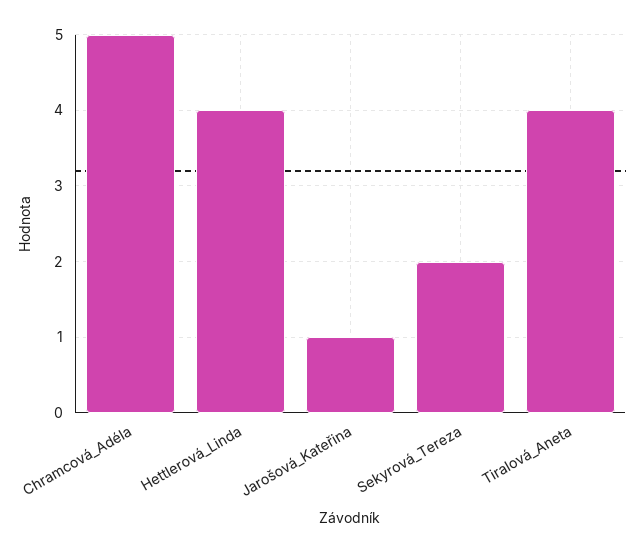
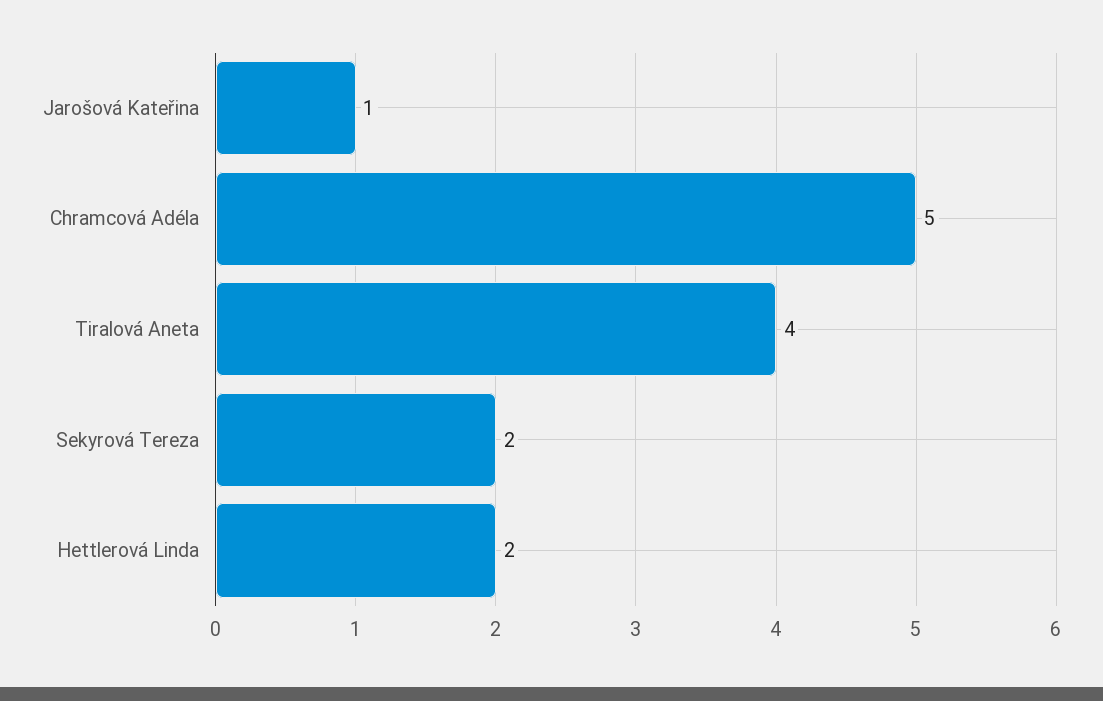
  {
    "Chramcová_Adéla": 5,
-   "Hettlerová_Linda": 4,
+   "Hettlerová_Linda": 2,
    "Jarošová_Kateřina": 1,
    "Sekyrová_Tereza": 2,
    "Tiralová_Aneta": 4
  }

